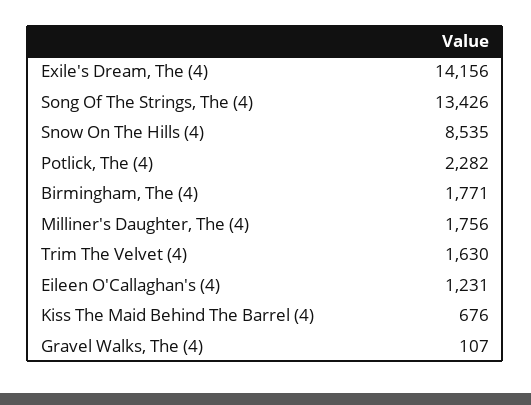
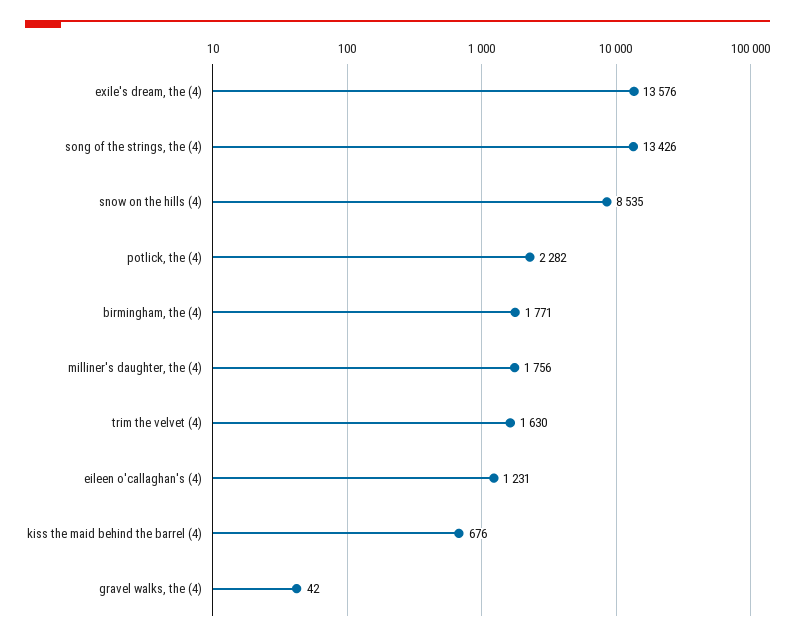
  {
-   "Exile's Dream, The (4)": 14156,
+   "Exile's Dream, The (4)": 13576,
    "Song Of The Strings, The (4)": 13426,
    "Snow On The Hills (4)": 8535,
    "Potlick, The (4)": 2282,
    "Birmingham, The (4)": 1771,
    "Milliner's Daughter, The (4)": 1756,
    "Trim The Velvet (4)": 1630,
    "Eileen O'Callaghan's (4)": 1231,
    "Kiss The Maid Behind The Barrel (4)": 676,
-   "Gravel Walks, The (4)": 107
+   "Gravel Walks, The (4)": 42
  }

